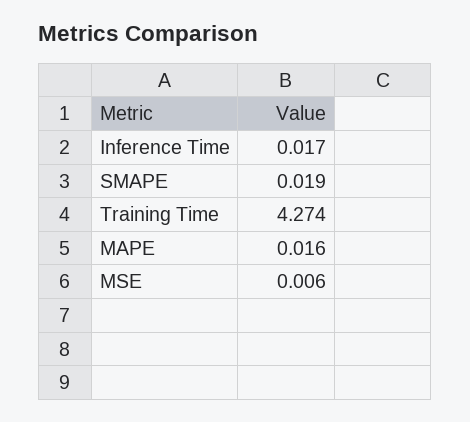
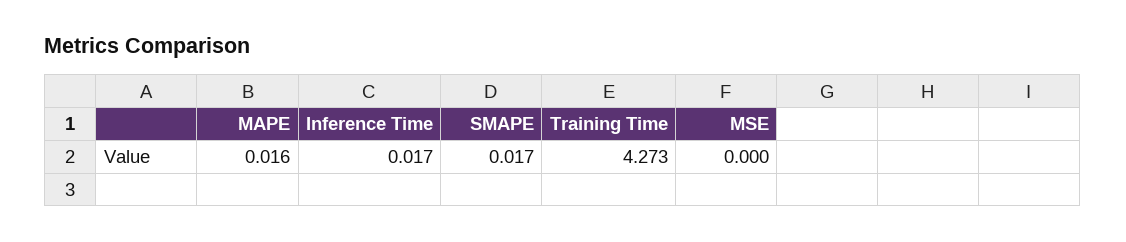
  {
    "Inference Time": 0.017,
-   "SMAPE": 0.019,
+   "SMAPE": 0.017,
-   "Training Time": 4.274,
+   "Training Time": 4.273,
    "MAPE": 0.016,
-   "MSE": 0.006
+   "MSE": 0
  }

